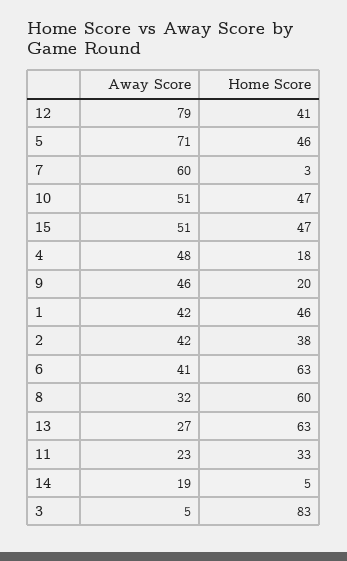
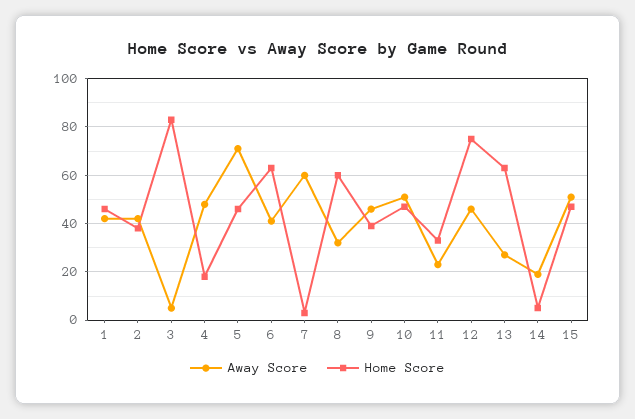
  {
    "Away Score": {
-     "12": 79,
+     "12": 45,
      "5": 71,
      "7": 60,
      "10": 51,
      "15": 51,
      "4": 48,
      "9": 46,
      "1": 42,
      "2": 42,
      "6": 41,
      "8": 32,
      "13": 27,
      "11": 23,
      "14": 19,
      "3": 5
    },
    "Home Score": {
-     "12": 41,
+     "12": 75,
      "5": 46,
      "7": 3,
      "10": 47,
      "15": 47,
      "4": 18,
-     "9": 20,
+     "9": 40,
      "1": 46,
      "2": 38,
      "6": 63,
      "8": 60,
      "13": 63,
      "11": 33,
      "14": 5,
      "3": 83
    }
  }

